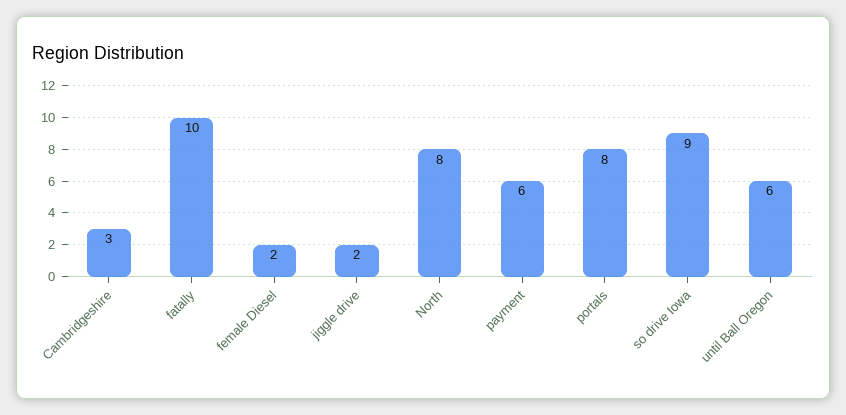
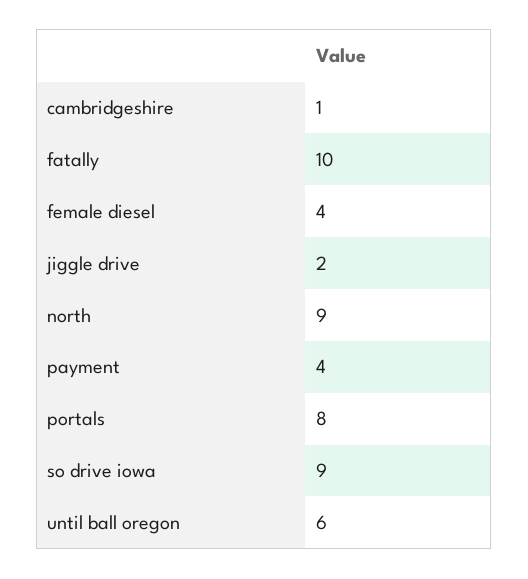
  {
-   "Cambridgeshire": 3,
+   "Cambridgeshire": 1,
    "fatally": 10,
-   "female Diesel": 2,
+   "female Diesel": 4,
    "jiggle drive": 2,
-   "North": 8,
+   "North": 9,
-   "payment": 6,
+   "payment": 4,
    "portals": 8,
    "so drive Iowa": 9,
    "until Ball Oregon": 6
  }

